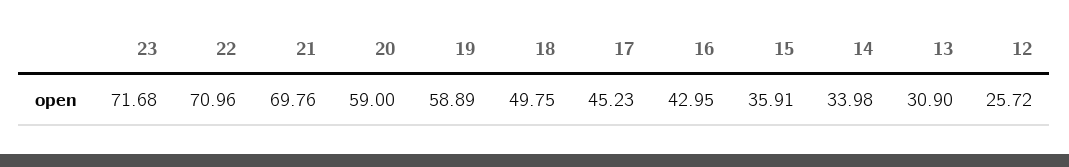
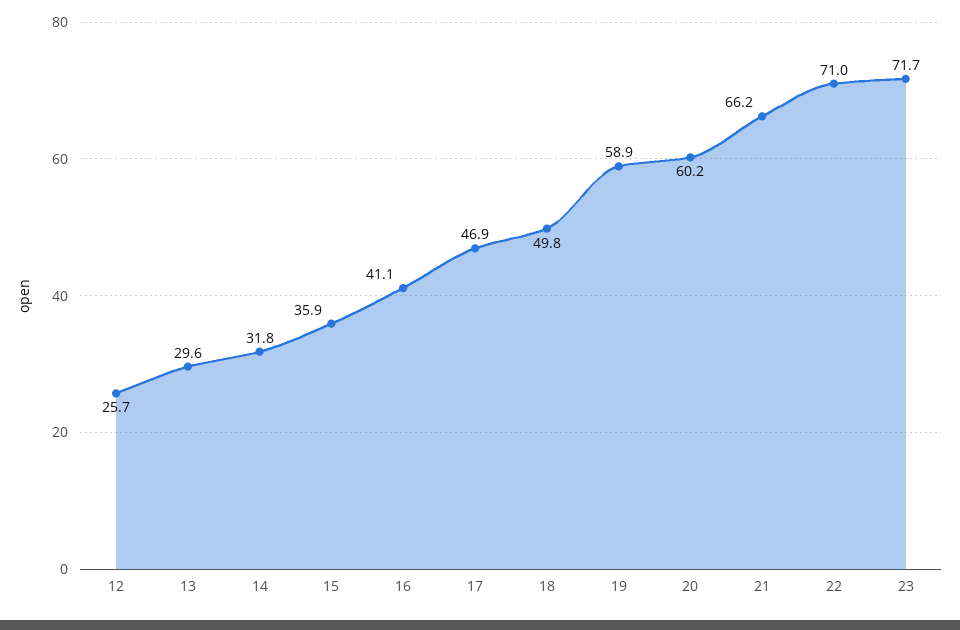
  {
    "23": 71.68,
    "22": 70.96,
-   "21": 69.76,
+   "21": 66.2,
-   "20": 59,
+   "20": 60.2,
    "19": 58.89,
    "18": 49.75,
-   "17": 45.23,
+   "17": 46.9,
-   "16": 42.95,
+   "16": 41.1,
    "15": 35.91,
-   "14": 33.98,
+   "14": 31.8,
-   "13": 30.9,
+   "13": 29.6,
    "12": 25.72
  }

